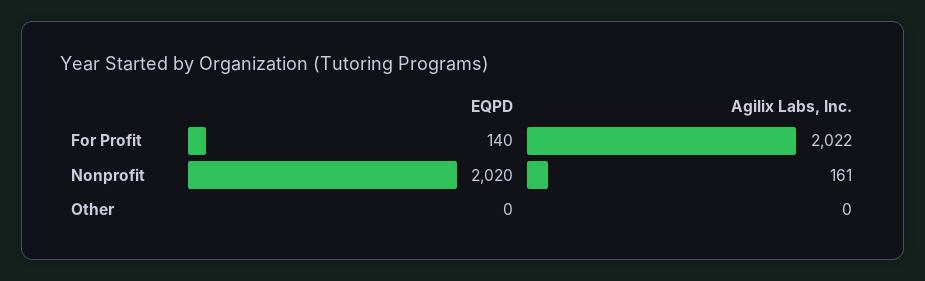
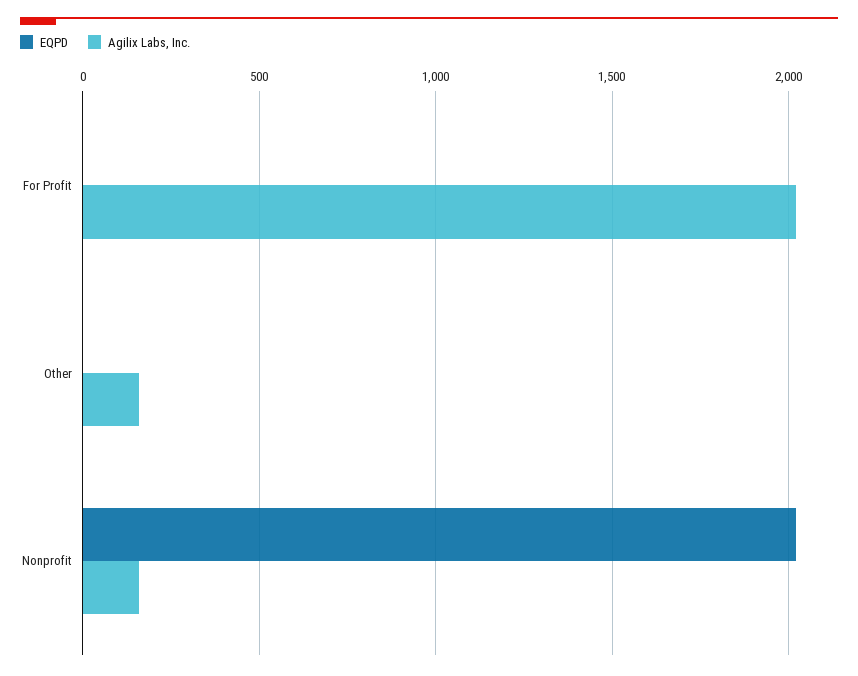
  {
    "EQPD": {
-     "For Profit": 140,
+     "For Profit": 0,
      "Nonprofit": 2020,
      "Other": 0
    },
    "Agilix Labs, Inc.": {
      "For Profit": 2022,
      "Nonprofit": 161,
-     "Other": 0
+     "Other": 150
    }
  }

